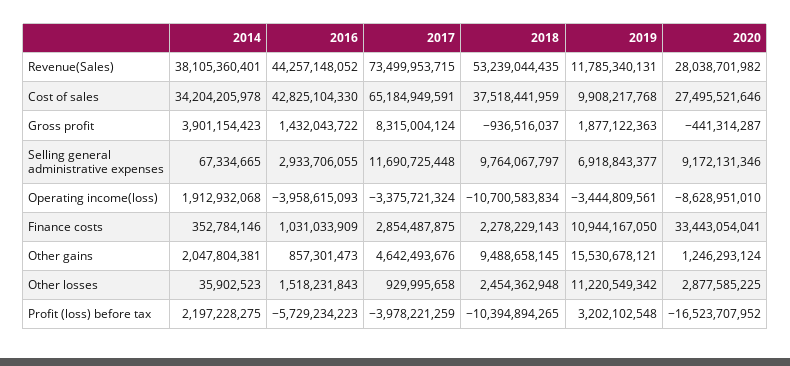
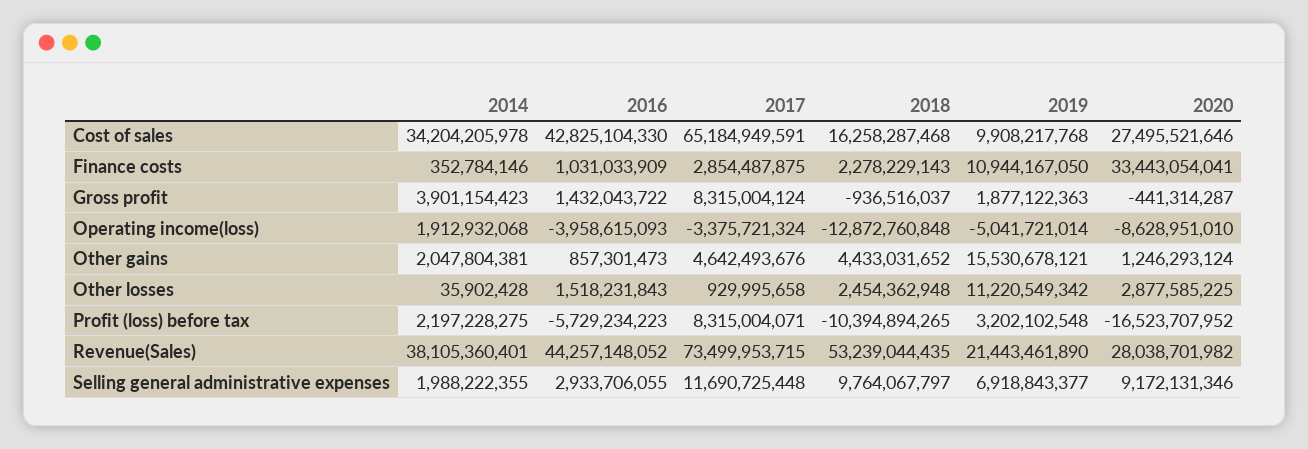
  {
    "2014": {
      "Revenue(Sales)": 38105360401,
      "Cost of sales": 34204205978,
      "Gross profit": 3901154423,
-     "Selling general administrative expenses": 67334665,
+     "Selling general administrative expenses": 1988222355,
      "Operating income(loss)": 1912932068,
      "Finance costs": 352784146,
      "Other gains": 2047804381,
-     "Other losses": 35902523,
+     "Other losses": 35902428,
      "Profit (loss) before tax": 2197228275
    },
    "2016": {
      "Revenue(Sales)": 44257148052,
      "Cost of sales": 42825104330,
      "Gross profit": 1432043722,
      "Selling general administrative expenses": 2933706055,
      "Operating income(loss)": -3958615093,
      "Finance costs": 1031033909,
      "Other gains": 857301473,
      "Other losses": 1518231843,
      "Profit (loss) before tax": -5729234223
    },
    "2017": {
      "Revenue(Sales)": 73499953715,
      "Cost of sales": 65184949591,
      "Gross profit": 8315004124,
      "Selling general administrative expenses": 11690725448,
      "Operating income(loss)": -3375721324,
      "Finance costs": 2854487875,
      "Other gains": 4642493676,
      "Other losses": 929995658,
-     "Profit (loss) before tax": -3978221259
+     "Profit (loss) before tax": 8315004071
    },
    "2018": {
      "Revenue(Sales)": 53239044435,
-     "Cost of sales": 37518441959,
+     "Cost of sales": 16258287468,
      "Gross profit": -936516037,
      "Selling general administrative expenses": 9764067797,
-     "Operating income(loss)": -10700583834,
+     "Operating income(loss)": -12872760848,
      "Finance costs": 2278229143,
-     "Other gains": 9488658145,
+     "Other gains": 4433031652,
      "Other losses": 2454362948,
      "Profit (loss) before tax": -10394894265
    },
    "2019": {
-     "Revenue(Sales)": 11785340131,
+     "Revenue(Sales)": 21443461890,
      "Cost of sales": 9908217768,
      "Gross profit": 1877122363,
      "Selling general administrative expenses": 6918843377,
-     "Operating income(loss)": -3444809561,
+     "Operating income(loss)": -5041721014,
      "Finance costs": 10944167050,
      "Other gains": 15530678121,
      "Other losses": 11220549342,
      "Profit (loss) before tax": 3202102548
    },
    "2020": {
      "Revenue(Sales)": 28038701982,
      "Cost of sales": 27495521646,
      "Gross profit": -441314287,
      "Selling general administrative expenses": 9172131346,
      "Operating income(loss)": -8628951010,
      "Finance costs": 33443054041,
      "Other gains": 1246293124,
      "Other losses": 2877585225,
      "Profit (loss) before tax": -16523707952
    }
  }

